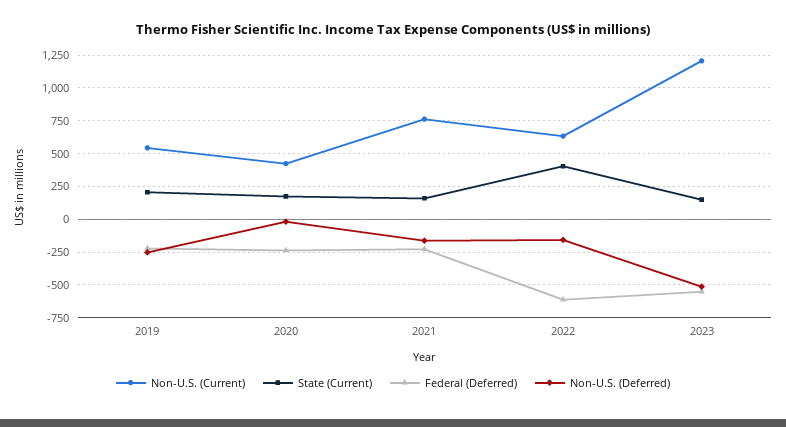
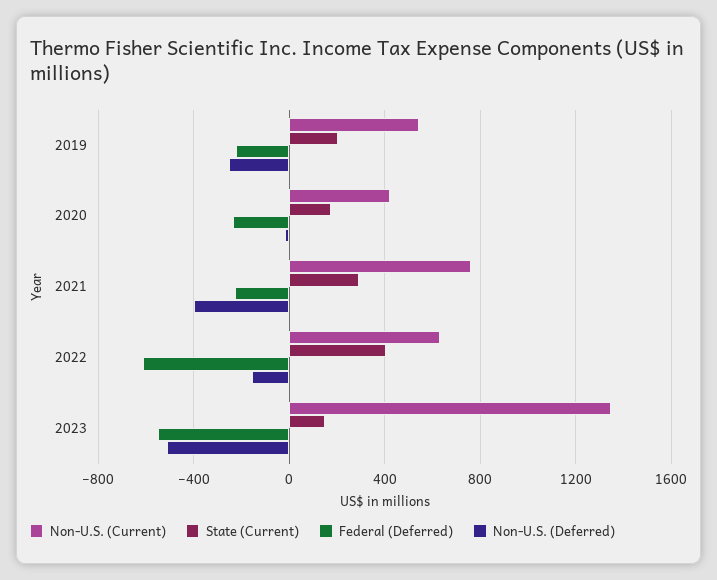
  {
    "Non-U.S. (Current)": {
      "2019": 550,
      "2020": 400,
      "2021": 750,
      "2022": 650,
-     "2023": 1200
+     "2023": 1350
    },
    "State (Current)": {
      "2019": 200,
      "2020": 200,
-     "2021": 150,
+     "2021": 300,
      "2022": 400,
      "2023": 150
    },
    "Federal (Deferred)": {
      "2019": -200,
      "2020": -250,
      "2021": -250,
      "2022": -600,
      "2023": -550
    },
    "Non-U.S. (Deferred)": {
      "2019": -250,
      "2020": 0,
-     "2021": -150,
+     "2021": -400,
      "2022": -150,
      "2023": -500
    }
  }

